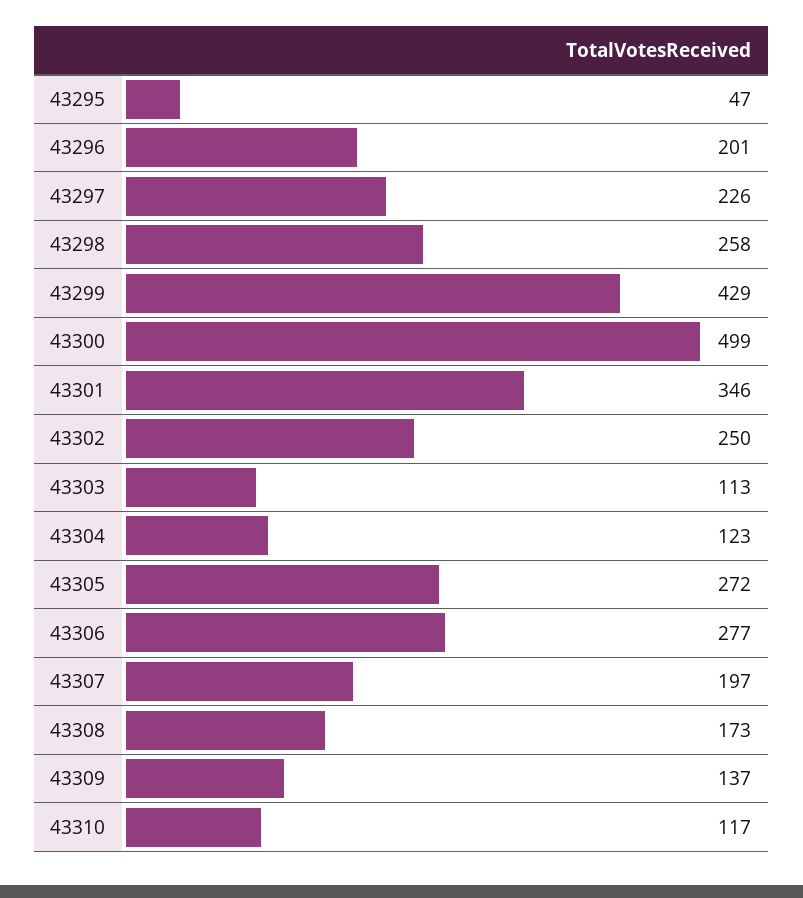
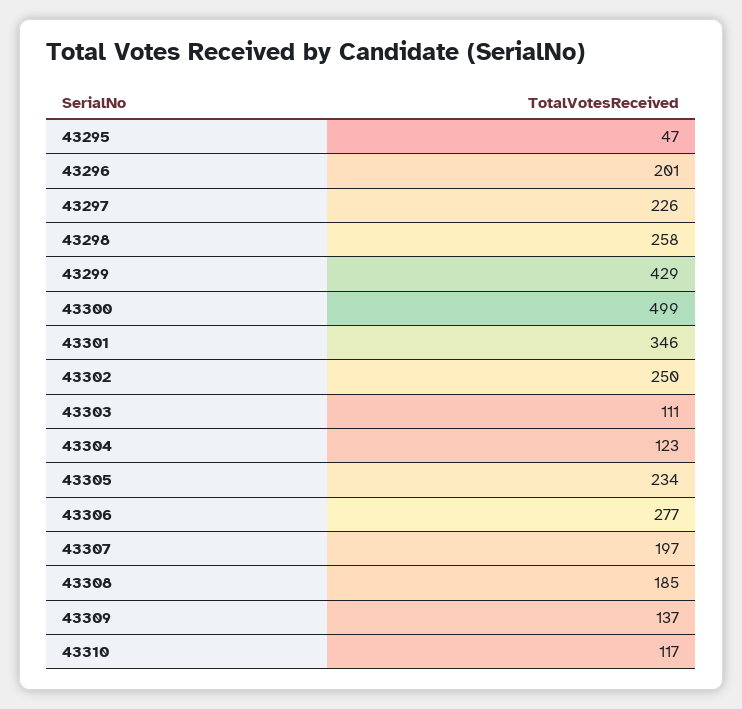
  {
    "43295": 47,
    "43296": 201,
    "43297": 226,
    "43298": 258,
    "43299": 429,
    "43300": 499,
    "43301": 346,
    "43302": 250,
-   "43303": 113,
+   "43303": 111,
    "43304": 123,
-   "43305": 272,
+   "43305": 234,
    "43306": 277,
    "43307": 197,
-   "43308": 173,
+   "43308": 185,
    "43309": 137,
    "43310": 117
  }

